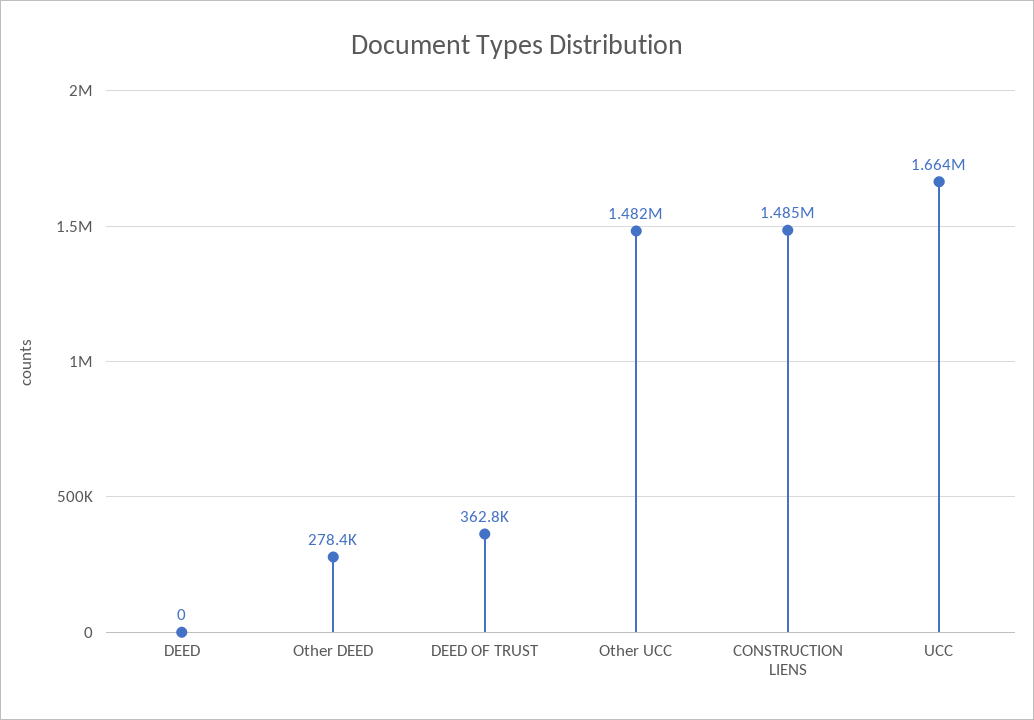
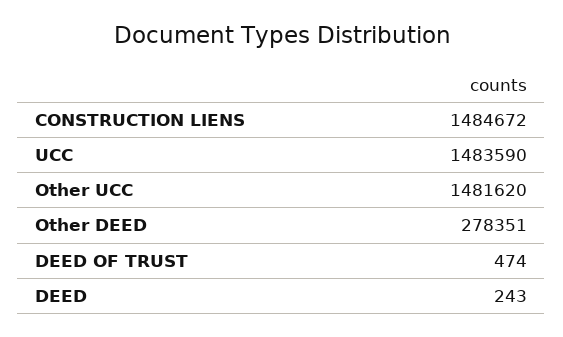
  {
-   "DEED": 0,
+   "DEED": 243,
    "Other DEED": 278351,
-   "DEED OF TRUST": 362800,
+   "DEED OF TRUST": 474,
    "Other UCC": 1481620,
    "CONSTRUCTION LIENS": 1484672,
-   "UCC": 1664000
+   "UCC": 1483590
  }

